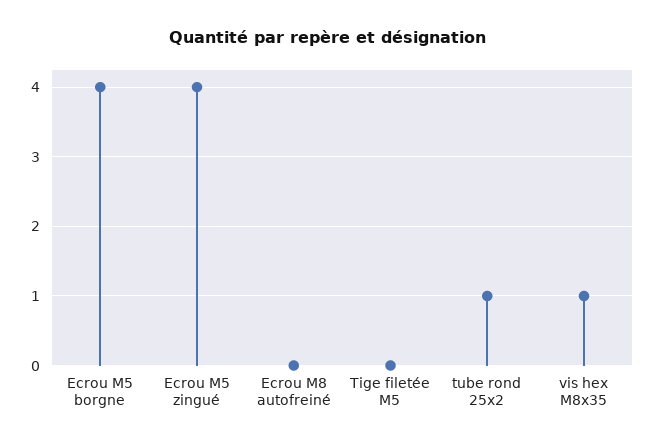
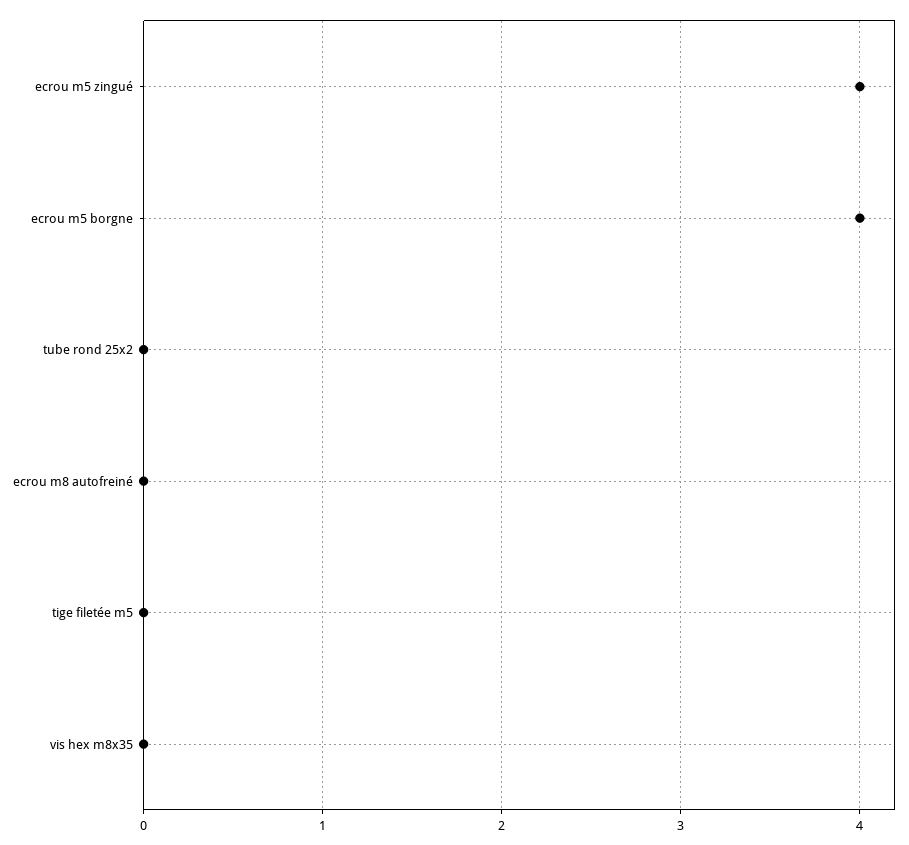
  {
    "Ecrou M5 borgne": 4,
    "Ecrou M5 zingué": 4,
    "Ecrou M8 autofreiné": 0,
    "Tige filetée M5": 0,
-   "tube rond 25x2": 1,
+   "tube rond 25x2": 0,
-   "vis hex M8x35": 1
+   "vis hex M8x35": 0
  }

